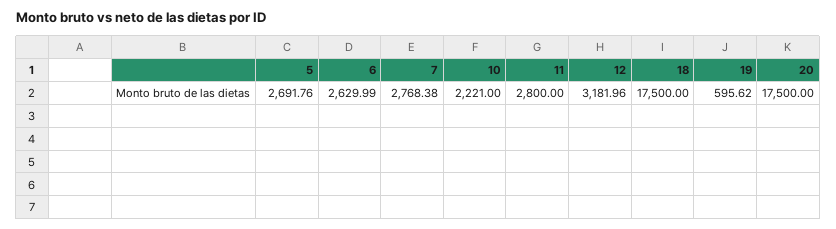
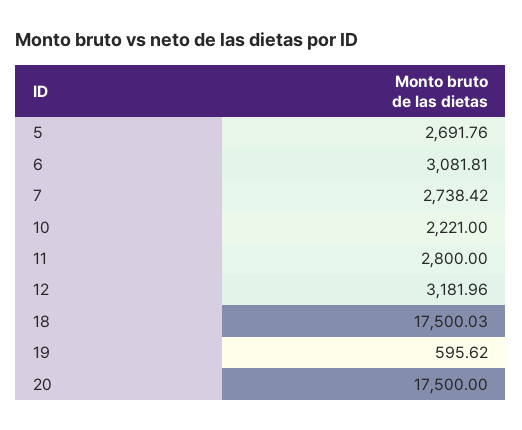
  {
    "5": 2691.76,
-   "6": 2629.99,
+   "6": 3081.81,
-   "7": 2768.38,
+   "7": 2738.42,
    "10": 2221,
    "11": 2800,
    "12": 3181.96,
-   "18": 17500,
+   "18": 17500.03,
    "19": 595.62,
    "20": 17500
  }

